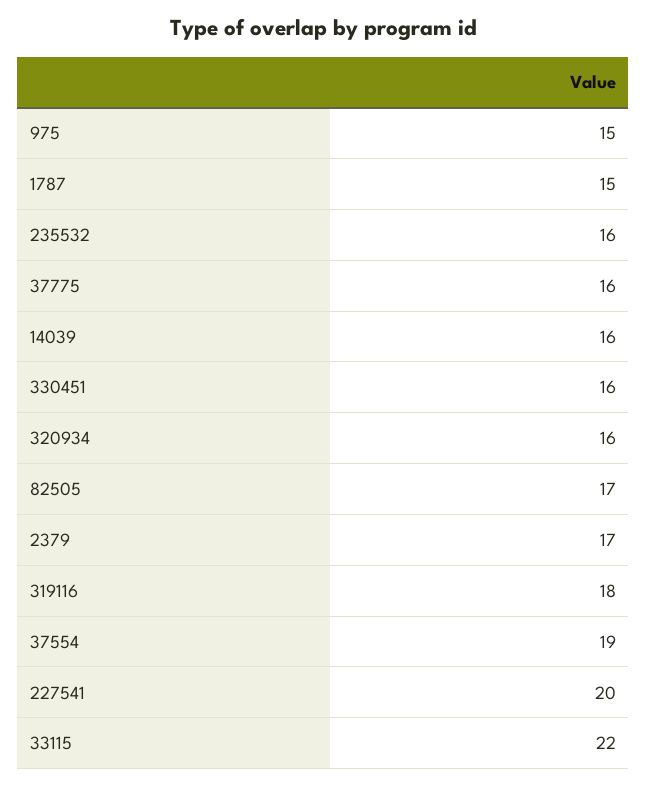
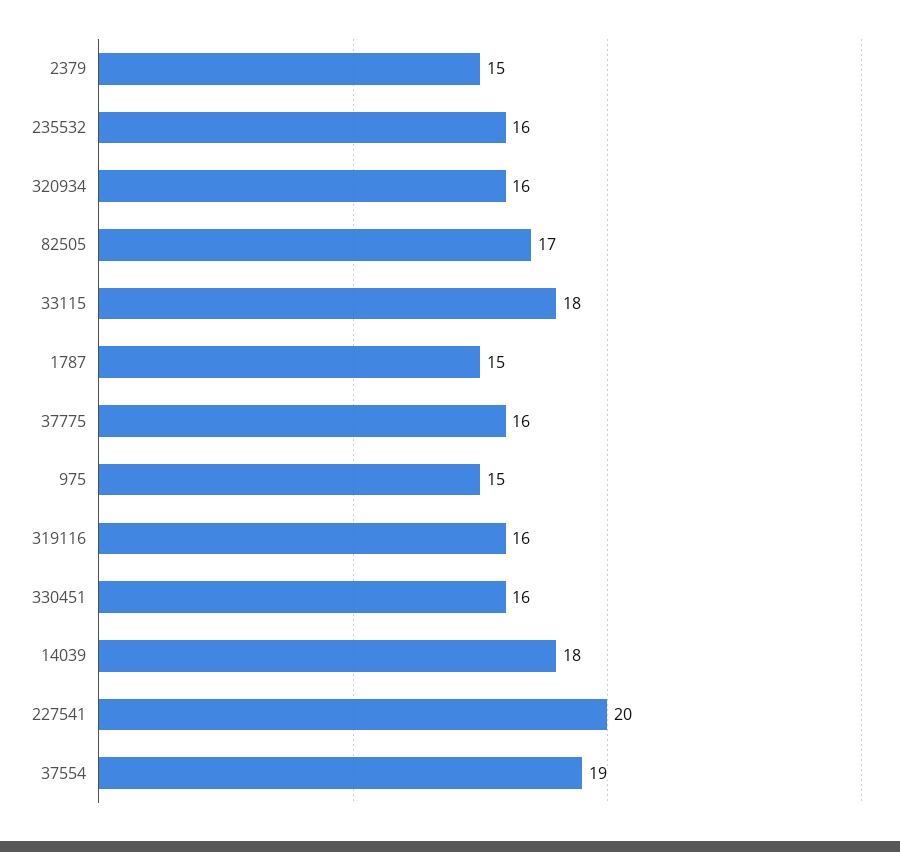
  {
    "975": 15,
    "1787": 15,
    "235532": 16,
    "37775": 16,
-   "14039": 16,
+   "14039": 18,
    "330451": 16,
    "320934": 16,
    "82505": 17,
-   "2379": 17,
+   "2379": 15,
-   "319116": 18,
+   "319116": 16,
    "37554": 19,
    "227541": 20,
-   "33115": 22
+   "33115": 18
  }

